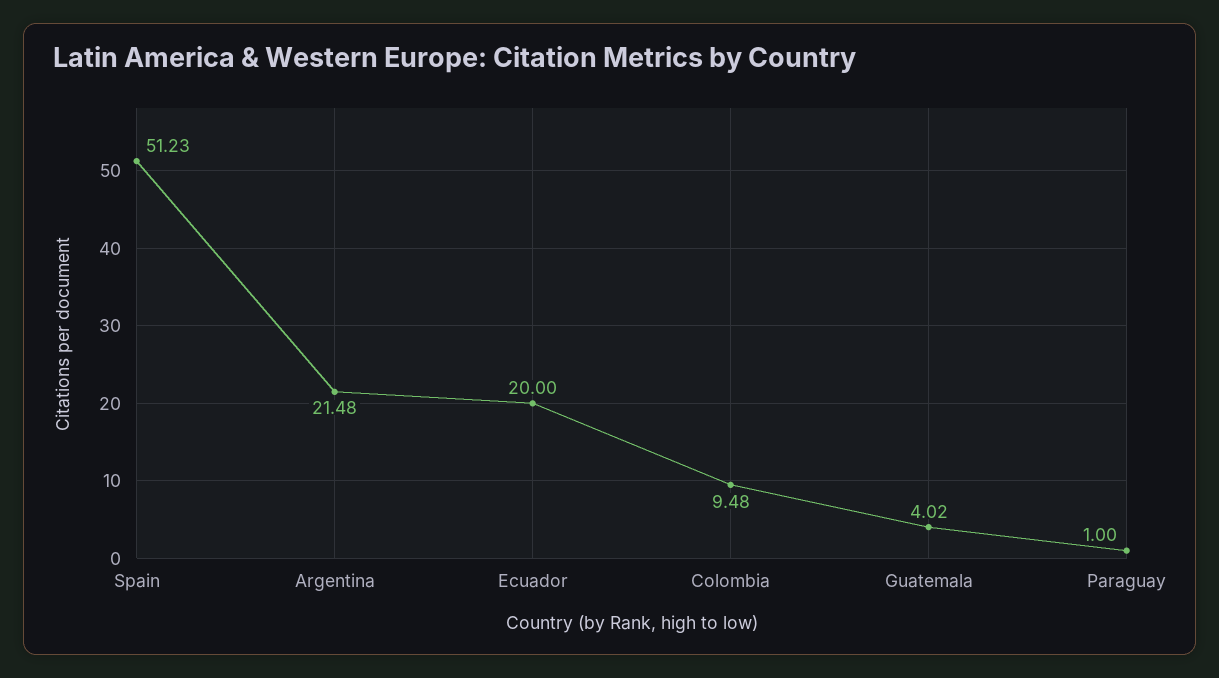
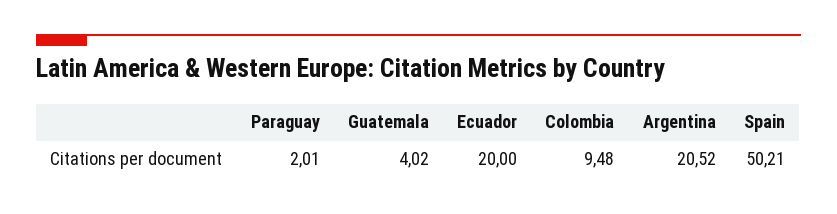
  {
-   "Spain": 51.23,
+   "Spain": 50.21,
-   "Argentina": 21.48,
+   "Argentina": 20.52,
    "Ecuador": 20,
    "Colombia": 9.48,
    "Guatemala": 4.02,
-   "Paraguay": 1
+   "Paraguay": 2.01
  }

